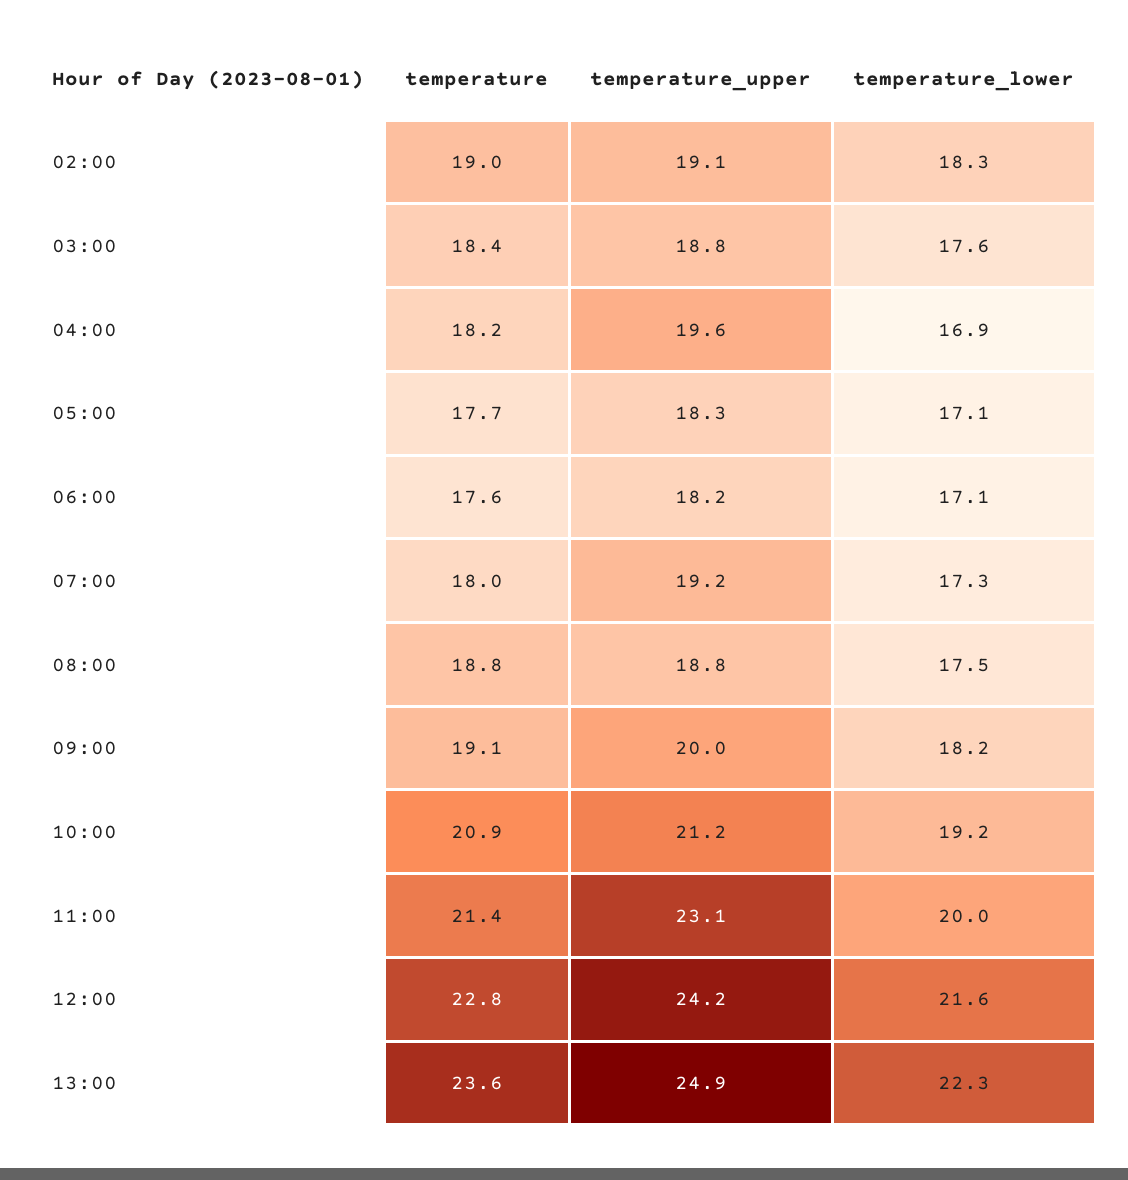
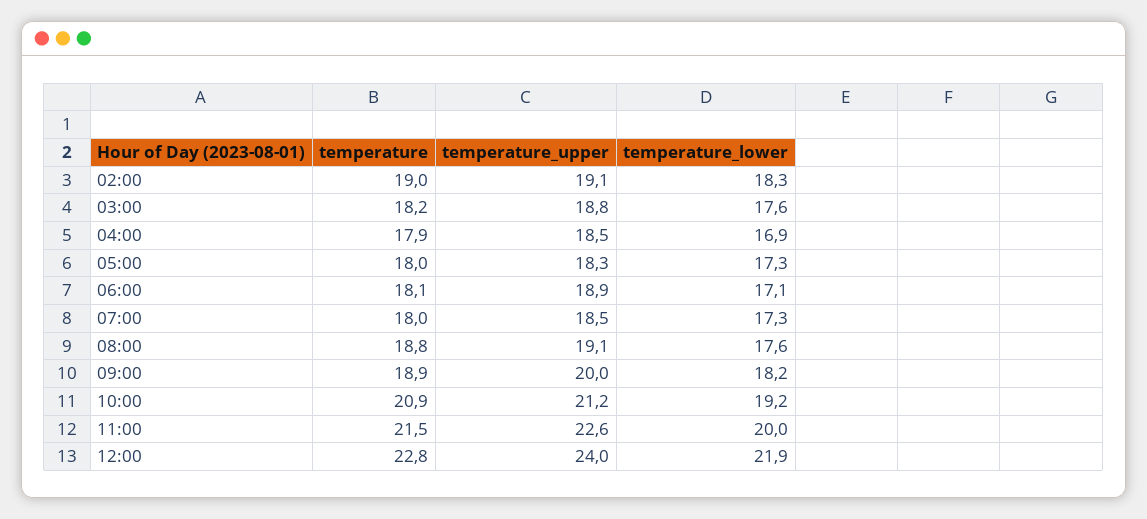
  {
    "temperature": {
      "02:00": 19,
-     "03:00": 18.4,
+     "03:00": 18.2,
-     "04:00": 18.2,
+     "04:00": 17.9,
-     "05:00": 17.7,
+     "05:00": 18,
-     "06:00": 17.6,
+     "06:00": 18.1,
      "07:00": 18,
      "08:00": 18.8,
-     "09:00": 19.1,
+     "09:00": 18.9,
      "10:00": 20.9,
-     "11:00": 21.4,
+     "11:00": 21.5,
-     "12:00": 22.8,
+     "12:00": 22.8
-     "13:00": 23.6
    },
    "temperature_upper": {
      "02:00": 19.1,
      "03:00": 18.8,
-     "04:00": 19.6,
+     "04:00": 18.5,
      "05:00": 18.3,
-     "06:00": 18.2,
+     "06:00": 18.9,
-     "07:00": 19.2,
+     "07:00": 18.5,
-     "08:00": 18.8,
+     "08:00": 19.1,
      "09:00": 20,
      "10:00": 21.2,
-     "11:00": 23.1,
+     "11:00": 22.6,
-     "12:00": 24.2,
+     "12:00": 24
-     "13:00": 24.9
    },
    "temperature_lower": {
      "02:00": 18.3,
      "03:00": 17.6,
      "04:00": 16.9,
-     "05:00": 17.1,
+     "05:00": 17.3,
      "06:00": 17.1,
      "07:00": 17.3,
-     "08:00": 17.5,
+     "08:00": 17.6,
      "09:00": 18.2,
      "10:00": 19.2,
      "11:00": 20,
-     "12:00": 21.6,
+     "12:00": 21.9
-     "13:00": 22.3
    }
  }

